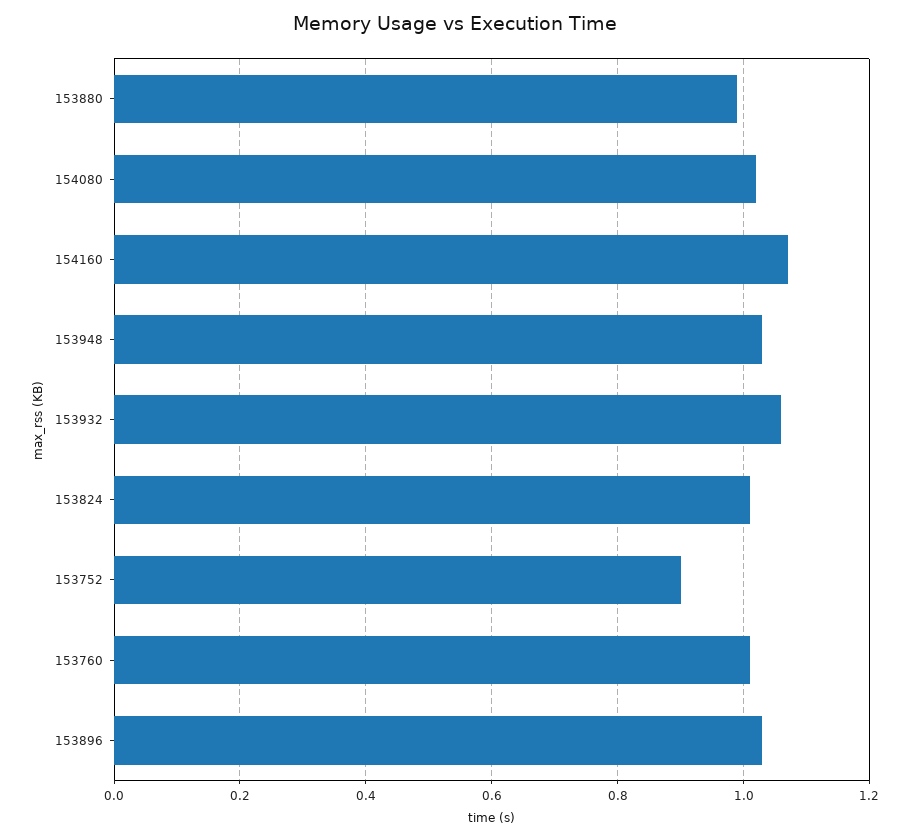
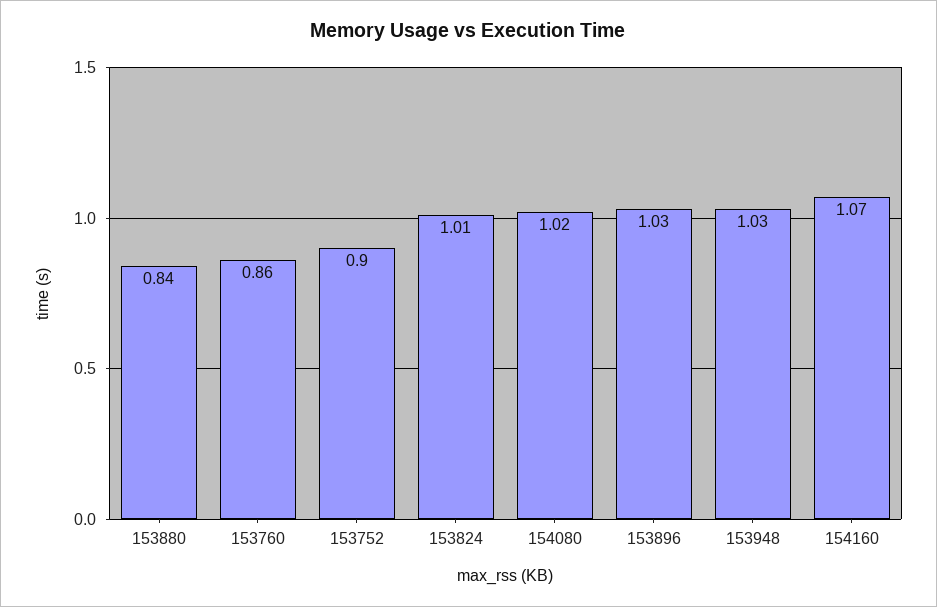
  {
-   "153880": 1,
+   "153880": 0.84,
    "154080": 1.02,
    "154160": 1.07,
    "153948": 1.03,
-   "153932": 1.05,
    "153824": 1.01,
    "153752": 0.9,
-   "153760": 1,
+   "153760": 0.86,
    "153896": 1.03
  }

